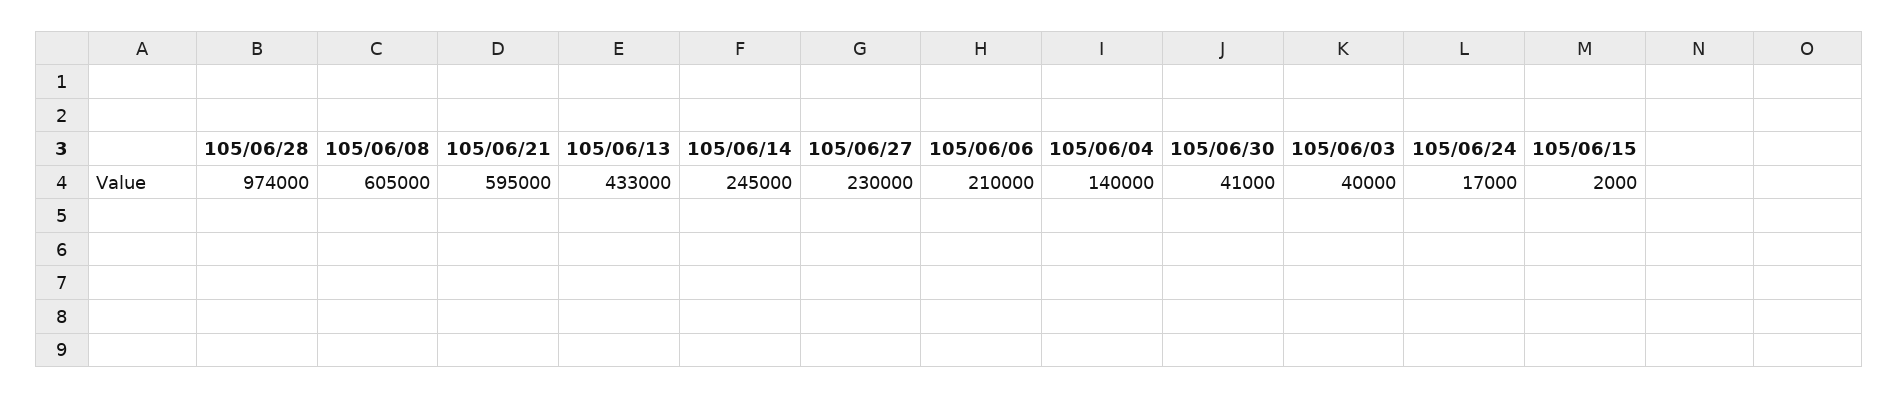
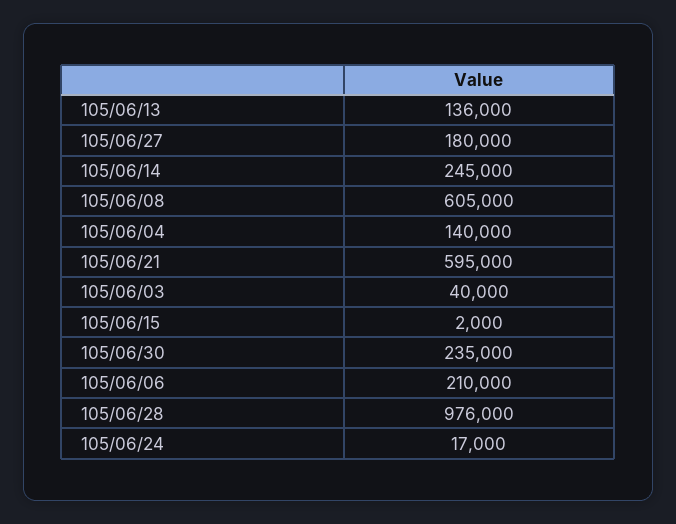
  {
-   "105/06/28": 974000,
+   "105/06/28": 976000,
    "105/06/08": 605000,
    "105/06/21": 595000,
-   "105/06/13": 433000,
+   "105/06/13": 136000,
    "105/06/14": 245000,
-   "105/06/27": 230000,
+   "105/06/27": 180000,
    "105/06/06": 210000,
    "105/06/04": 140000,
-   "105/06/30": 41000,
+   "105/06/30": 235000,
    "105/06/03": 40000,
    "105/06/24": 17000,
    "105/06/15": 2000
  }

